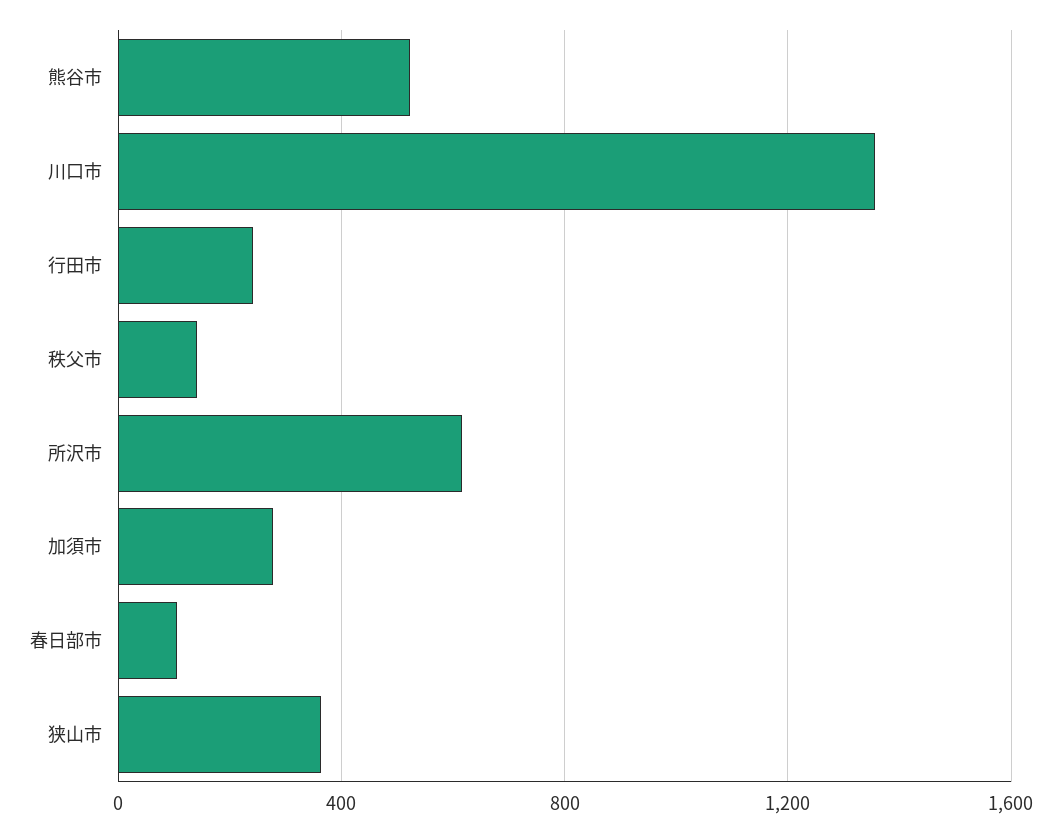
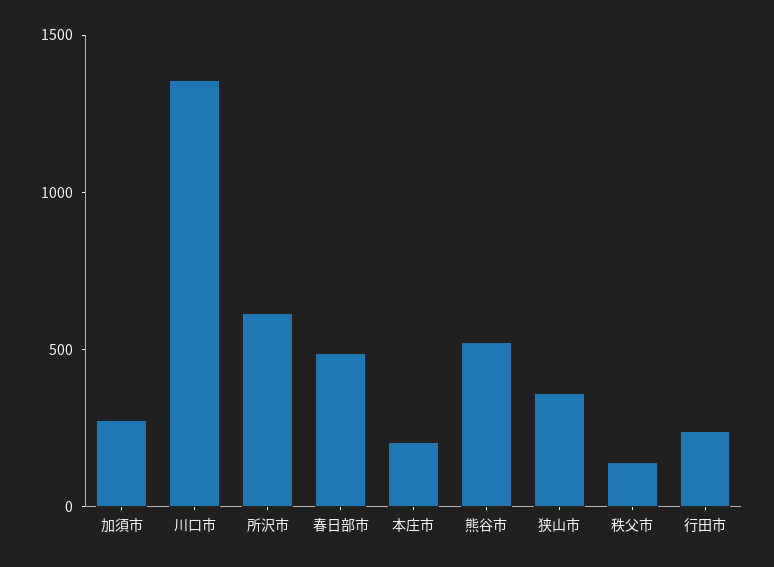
  {
    "熊谷市": 500,
    "川口市": 1350,
    "行田市": 250,
    "秩父市": 150,
    "所沢市": 600,
    "加須市": 300,
-   "春日部市": 100,
+   "春日部市": 500,
-   "狭山市": 350
+   "狭山市": 350,
+   "本庄市": 200
  }

